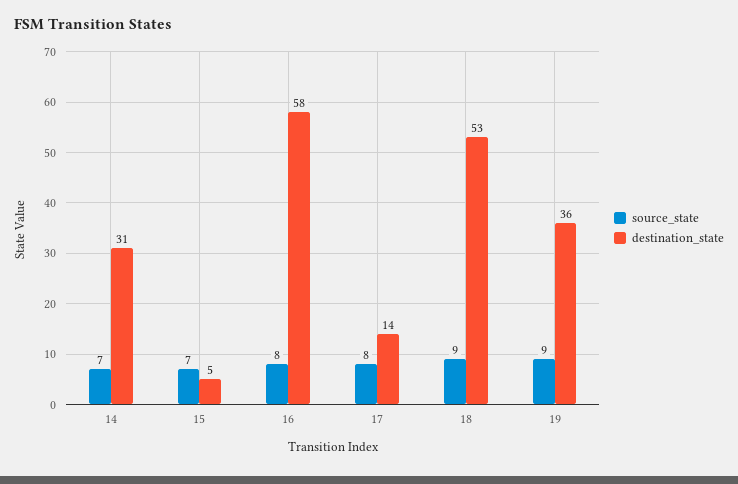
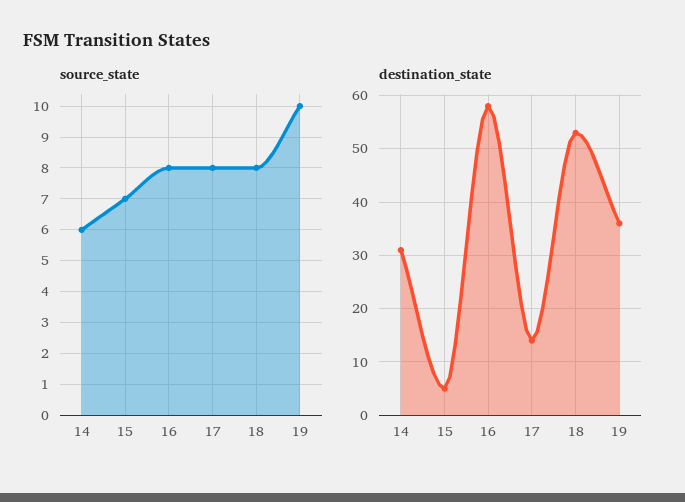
  {
    "source_state": {
-     "14": 7,
+     "14": 6,
      "15": 7,
      "16": 8,
      "17": 8,
-     "18": 9,
+     "18": 8,
-     "19": 9
+     "19": 10
    },
    "destination_state": {
      "14": 31,
      "15": 5,
      "16": 58,
      "17": 14,
      "18": 53,
      "19": 36
    }
  }

